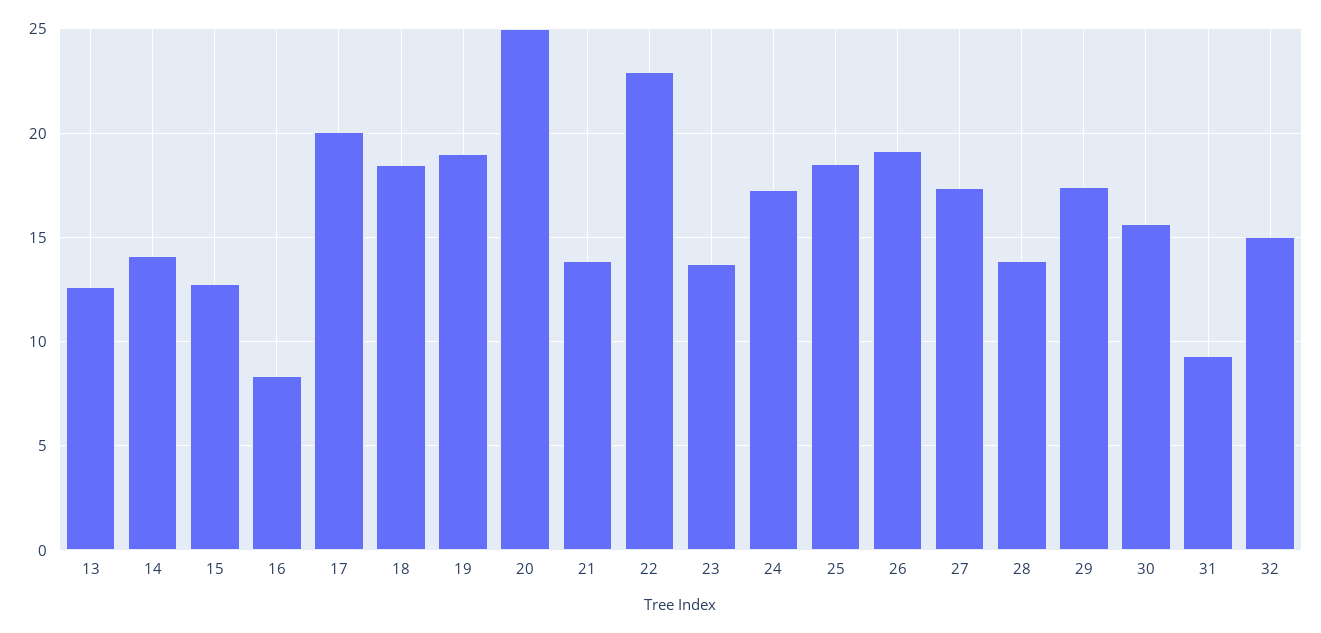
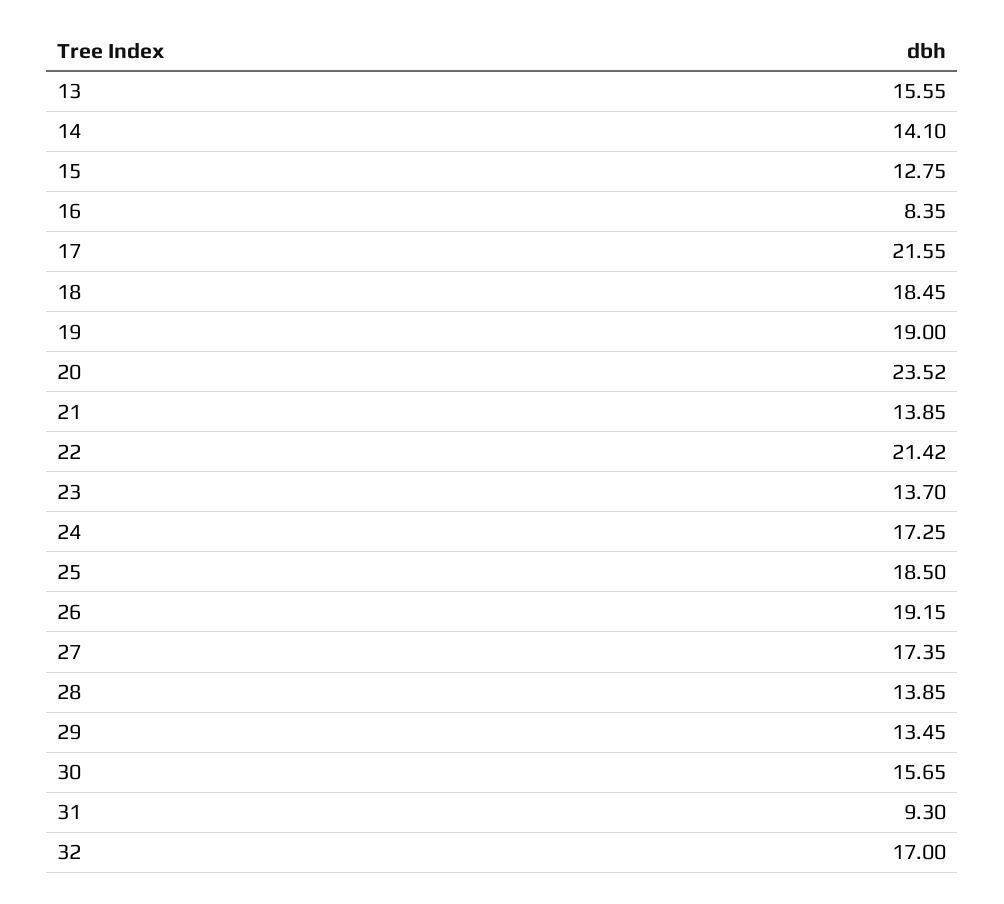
  {
-   "13": 12.5,
+   "13": 15.55,
    "14": 14.1,
    "15": 12.75,
    "16": 8.35,
-   "17": 20,
+   "17": 21.55,
    "18": 18.45,
    "19": 19,
-   "20": 25,
+   "20": 23.52,
    "21": 13.85,
-   "22": 23,
+   "22": 21.42,
    "23": 13.7,
    "24": 17.25,
    "25": 18.5,
    "26": 19.15,
    "27": 17.35,
    "28": 13.85,
-   "29": 17.5,
+   "29": 13.45,
    "30": 15.65,
    "31": 9.3,
-   "32": 15
+   "32": 17
  }

